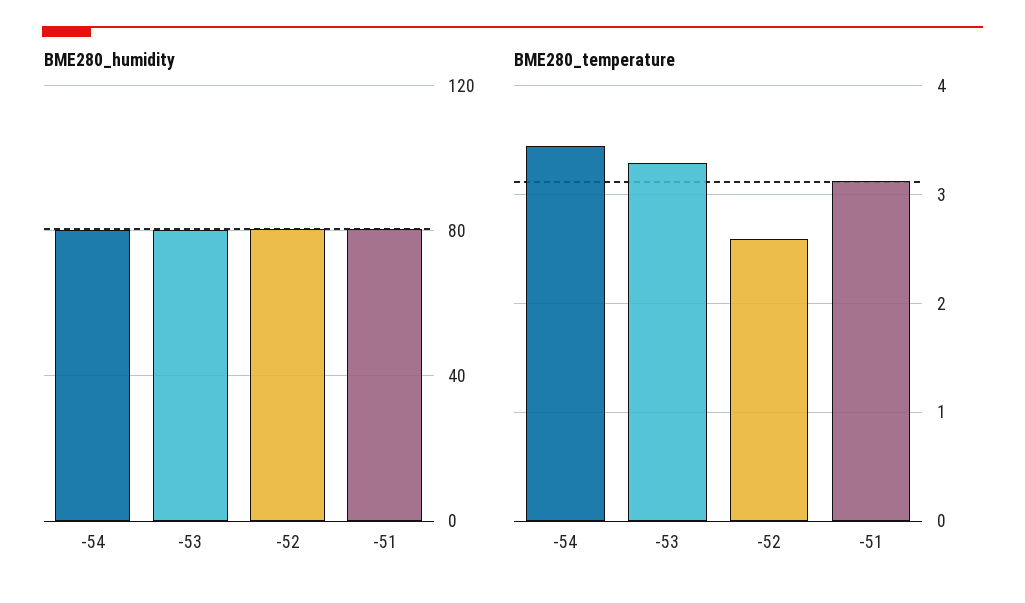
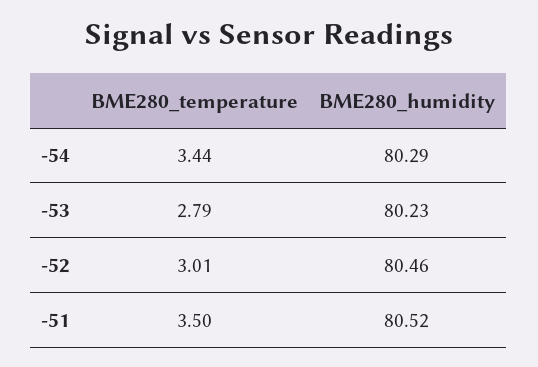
  {
    "BME280_humidity": {
      "-54": 80.29,
      "-53": 80.23,
      "-52": 80.46,
      "-51": 80.52
    },
    "BME280_temperature": {
      "-54": 3.44,
-     "-53": 3.3,
+     "-53": 2.79,
-     "-52": 2.6,
+     "-52": 3.01,
-     "-51": 3.1
+     "-51": 3.5
    }
  }

